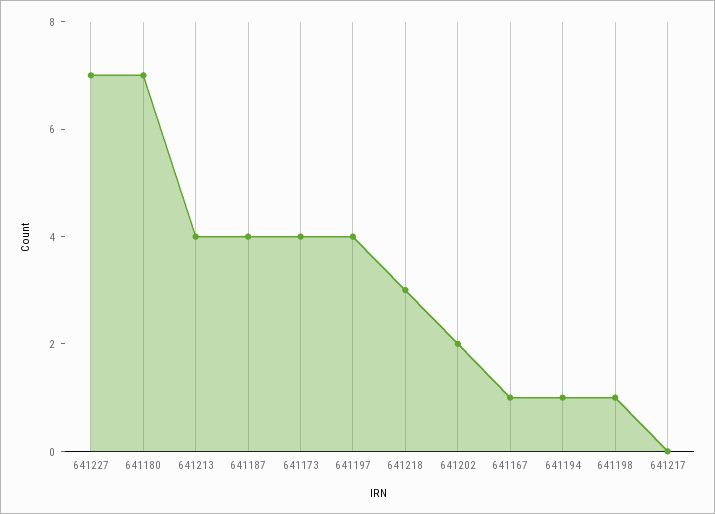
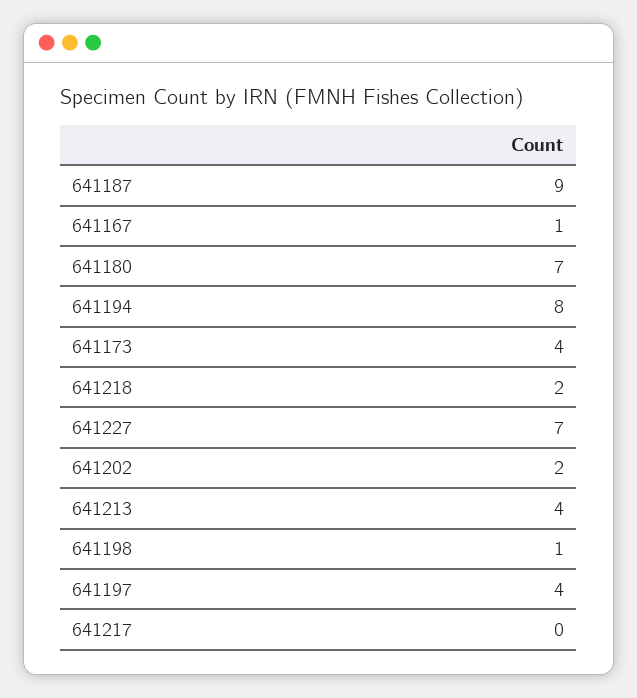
  {
    "641227": 7,
    "641180": 7,
    "641213": 4,
-   "641187": 4,
+   "641187": 9,
    "641173": 4,
    "641197": 4,
-   "641218": 3,
+   "641218": 2,
    "641202": 2,
    "641167": 1,
-   "641194": 1,
+   "641194": 8,
    "641198": 1,
    "641217": 0
  }

